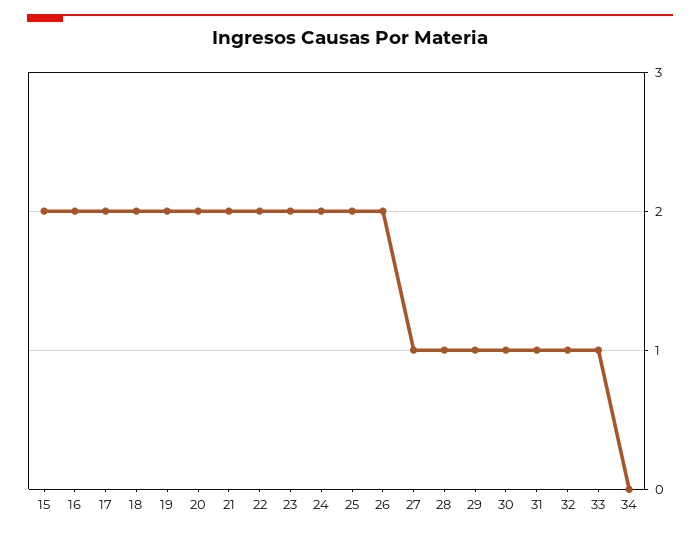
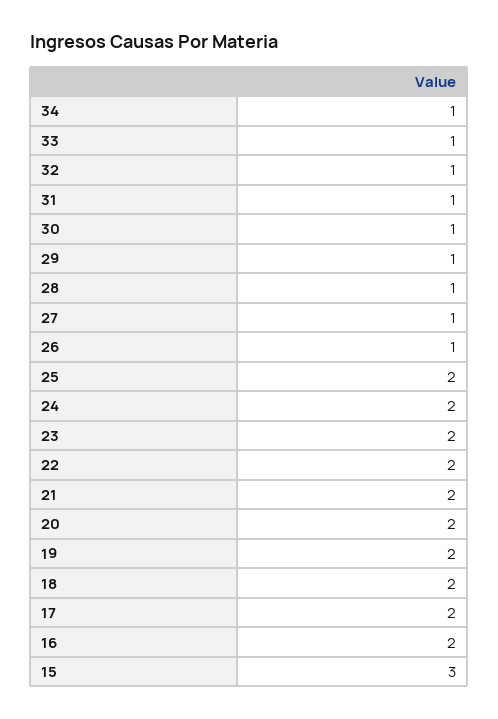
  {
-   "15": 2,
+   "15": 3,
    "16": 2,
    "17": 2,
    "18": 2,
    "19": 2,
    "20": 2,
    "21": 2,
    "22": 2,
    "23": 2,
    "24": 2,
    "25": 2,
-   "26": 2,
+   "26": 1,
    "27": 1,
    "28": 1,
    "29": 1,
    "30": 1,
    "31": 1,
    "32": 1,
    "33": 1,
-   "34": 0
+   "34": 1
  }

